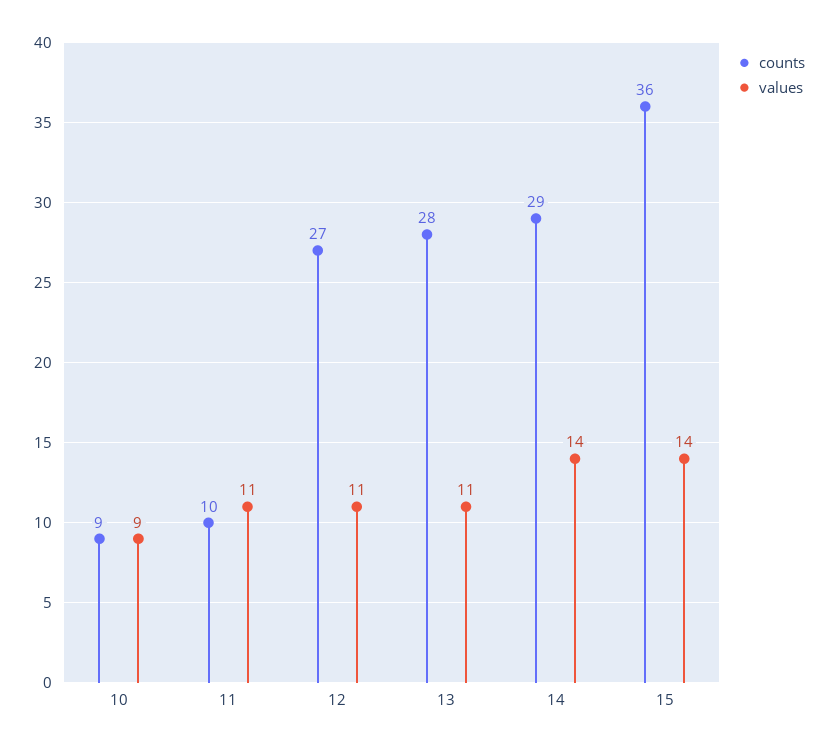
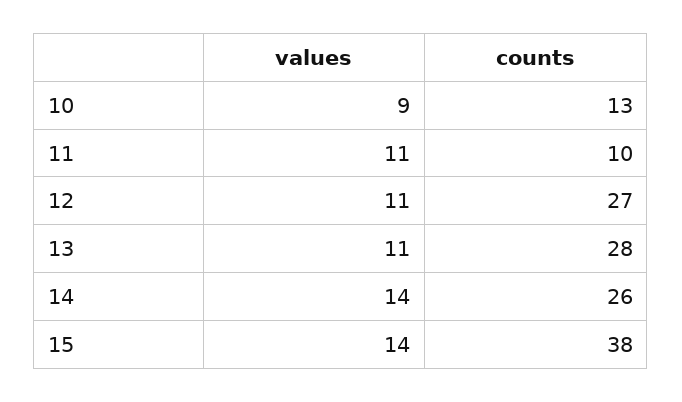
  {
    "counts": {
-     "10": 9,
+     "10": 13,
      "11": 10,
      "12": 27,
      "13": 28,
-     "14": 29,
+     "14": 26,
-     "15": 36
+     "15": 38
    },
    "values": {
      "10": 9,
      "11": 11,
      "12": 11,
      "13": 11,
      "14": 14,
      "15": 14
    }
  }

